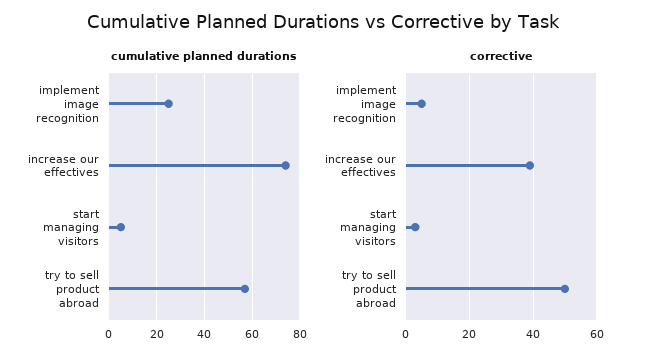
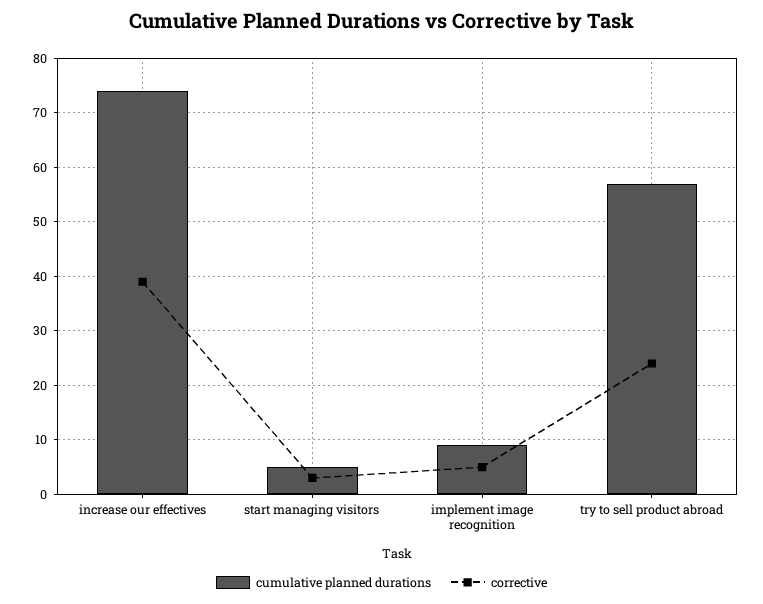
  {
    "cumulative planned durations": {
-     "implement image recognition": 25,
+     "implement image recognition": 10,
      "increase our effectives": 75,
      "start managing visitors": 5,
      "try to sell product abroad": 55
    },
    "corrective": {
      "implement image recognition": 5,
      "increase our effectives": 40,
      "start managing visitors": 5,
-     "try to sell product abroad": 50
+     "try to sell product abroad": 25
    }
  }

